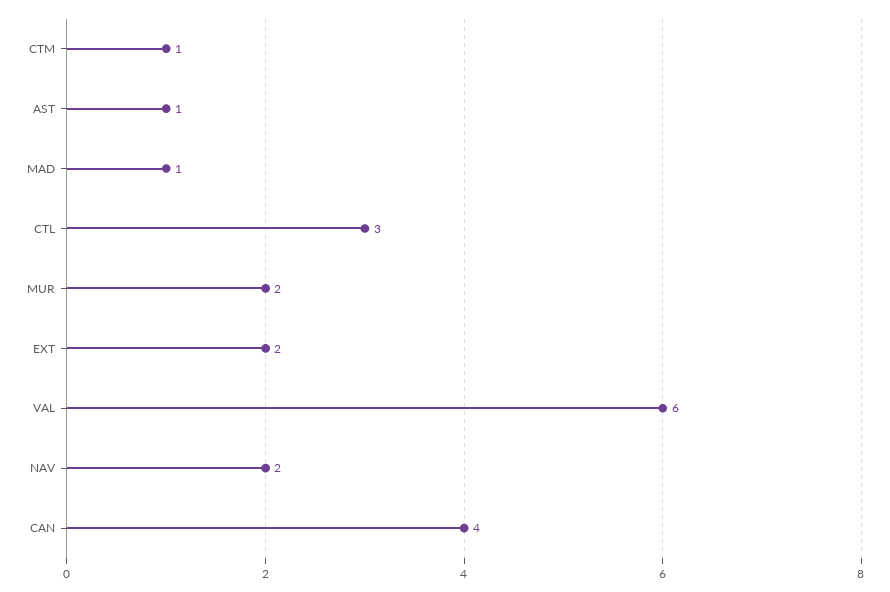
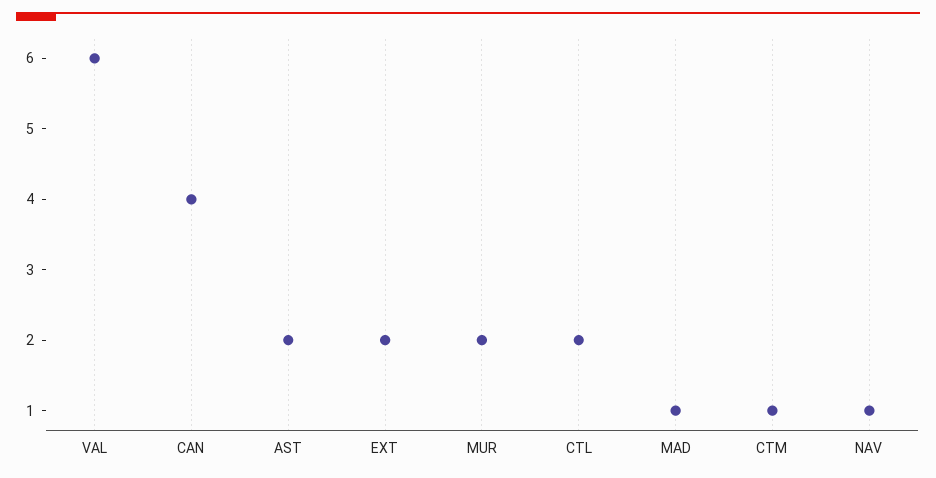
  {
    "CTM": 1,
-   "AST": 1,
+   "AST": 2,
    "MAD": 1,
-   "CTL": 3,
+   "CTL": 2,
    "MUR": 2,
    "EXT": 2,
    "VAL": 6,
-   "NAV": 2,
+   "NAV": 1,
    "CAN": 4
  }

